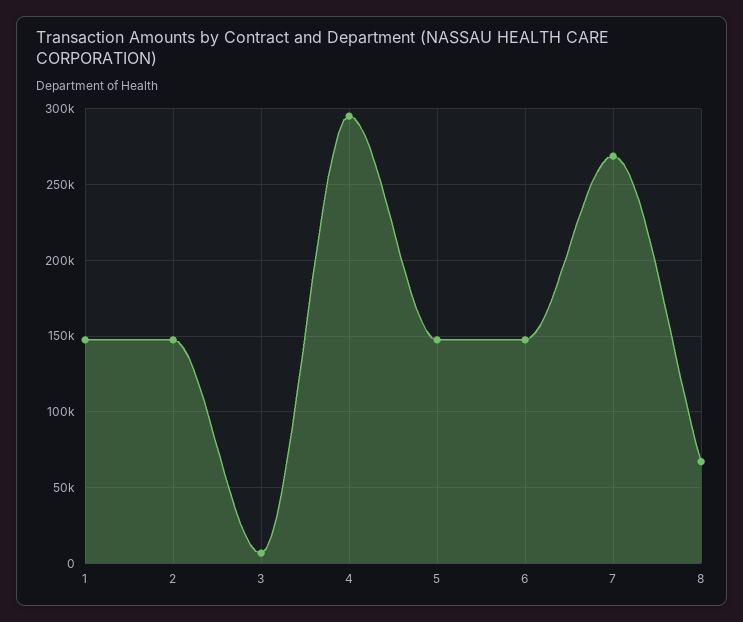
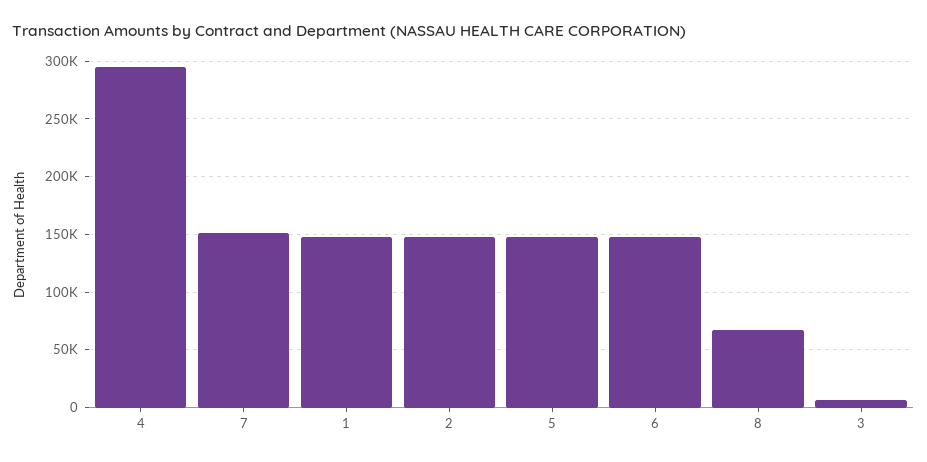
  {
    "1": 150000,
    "2": 150000,
    "3": 5000,
    "4": 295000,
    "5": 150000,
    "6": 150000,
-   "7": 270000,
+   "7": 150000,
    "8": 65000
  }

